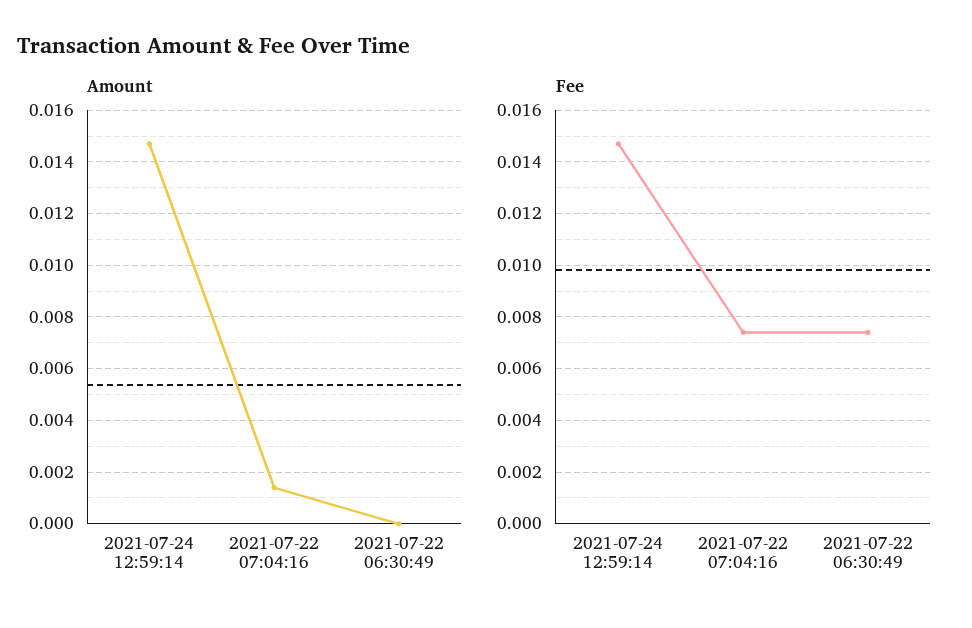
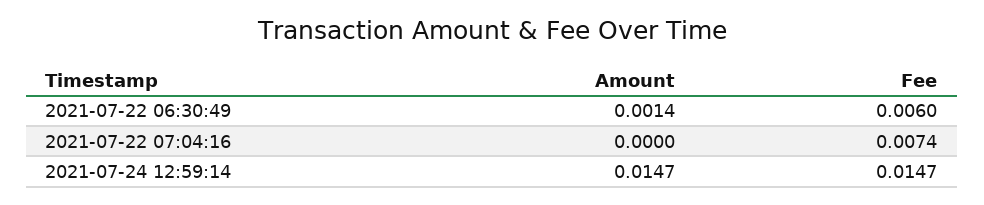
  {
    "Amount": {
      "2021-07-24 12:59:14": 0.0147,
-     "2021-07-22 07:04:16": 0.0015,
+     "2021-07-22 07:04:16": 0,
-     "2021-07-22 06:30:49": 0
+     "2021-07-22 06:30:49": 0.0014
    },
    "Fee": {
      "2021-07-24 12:59:14": 0.0147,
      "2021-07-22 07:04:16": 0.0074,
-     "2021-07-22 06:30:49": 0.0075
+     "2021-07-22 06:30:49": 0.006
    }
  }

